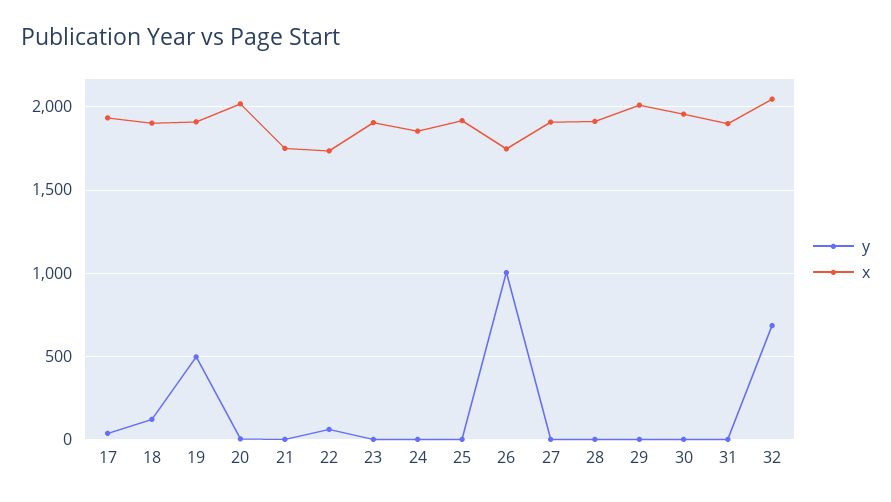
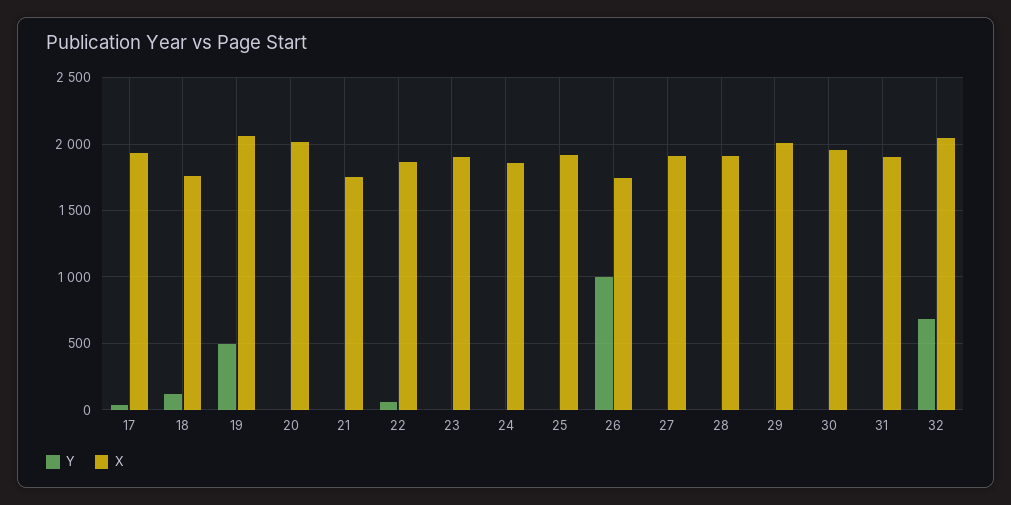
  {
    "y": {
      "17": 50,
      "18": 100,
      "19": 500,
      "20": 0,
      "21": 0,
      "22": 50,
      "23": 0,
      "24": 0,
      "25": 0,
      "26": 1000,
      "27": 0,
      "28": 0,
      "29": 0,
      "30": 0,
      "31": 0,
      "32": 700
    },
    "x": {
      "17": 1950,
-     "18": 1900,
+     "18": 1750,
-     "19": 1900,
+     "19": 2050,
      "20": 2000,
      "21": 1750,
-     "22": 1750,
+     "22": 1850,
      "23": 1900,
      "24": 1850,
      "25": 1900,
      "26": 1750,
      "27": 1900,
      "28": 1900,
      "29": 2000,
      "30": 1950,
      "31": 1900,
      "32": 2050
    }
  }

